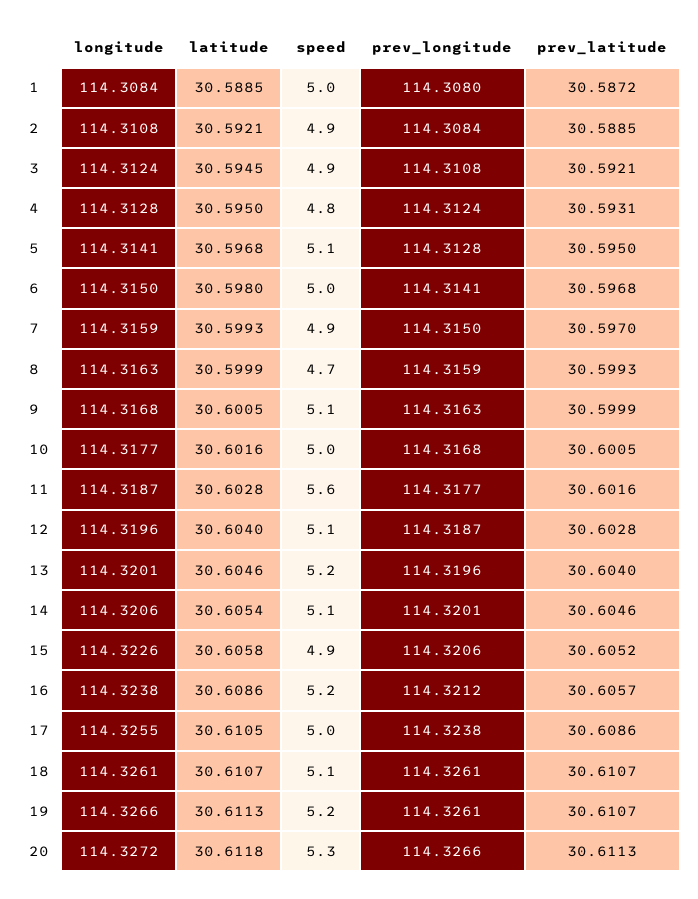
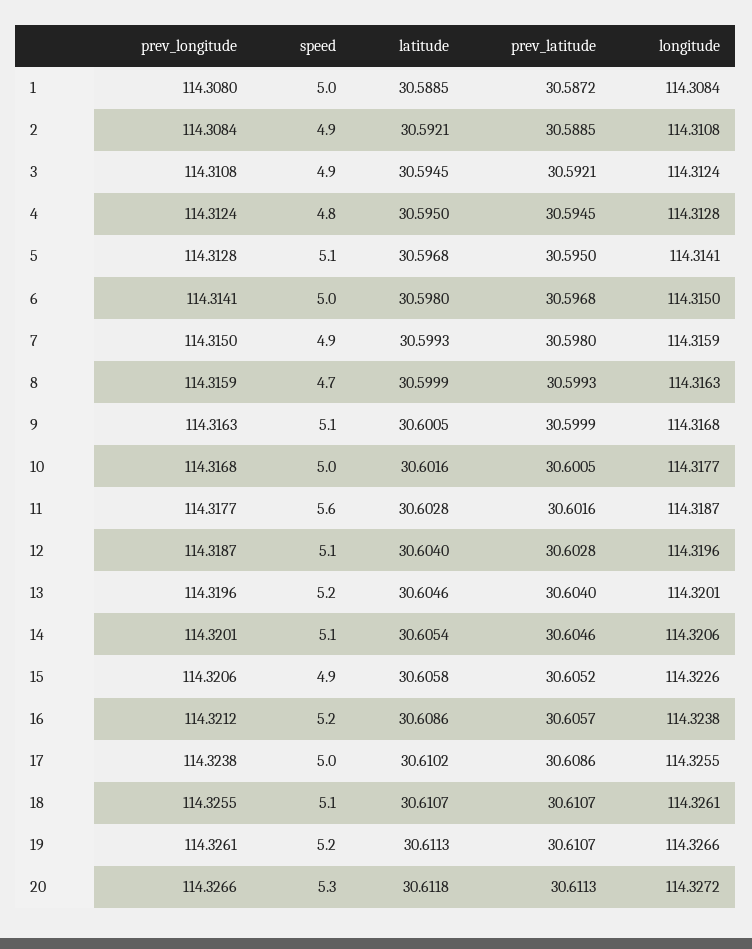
  {
    "longitude": {
      "1": 114.3084,
      "2": 114.3108,
      "3": 114.3124,
      "4": 114.3128,
      "5": 114.3141,
      "6": 114.315,
      "7": 114.3159,
      "8": 114.3163,
      "9": 114.3168,
      "10": 114.3177,
      "11": 114.3187,
      "12": 114.3196,
      "13": 114.3201,
      "14": 114.3206,
      "15": 114.3226,
      "16": 114.3238,
      "17": 114.3255,
      "18": 114.3261,
      "19": 114.3266,
      "20": 114.3272
    },
    "latitude": {
      "1": 30.5885,
      "2": 30.5921,
      "3": 30.5945,
      "4": 30.595,
      "5": 30.5968,
      "6": 30.598,
      "7": 30.5993,
      "8": 30.5999,
      "9": 30.6005,
      "10": 30.6016,
      "11": 30.6028,
      "12": 30.604,
      "13": 30.6046,
      "14": 30.6054,
      "15": 30.6058,
      "16": 30.6086,
-     "17": 30.6105,
+     "17": 30.6102,
      "18": 30.6107,
      "19": 30.6113,
      "20": 30.6118
    },
    "speed": {
      "1": 5,
      "2": 4.9,
      "3": 4.9,
      "4": 4.8,
      "5": 5.1,
      "6": 5,
      "7": 4.9,
      "8": 4.7,
      "9": 5.1,
      "10": 5,
      "11": 5.6,
      "12": 5.1,
      "13": 5.2,
      "14": 5.1,
      "15": 4.9,
      "16": 5.2,
      "17": 5,
      "18": 5.1,
      "19": 5.2,
      "20": 5.3
    },
    "prev_longitude": {
      "1": 114.308,
      "2": 114.3084,
      "3": 114.3108,
      "4": 114.3124,
      "5": 114.3128,
      "6": 114.3141,
      "7": 114.315,
      "8": 114.3159,
      "9": 114.3163,
      "10": 114.3168,
      "11": 114.3177,
      "12": 114.3187,
      "13": 114.3196,
      "14": 114.3201,
      "15": 114.3206,
      "16": 114.3212,
      "17": 114.3238,
-     "18": 114.3261,
+     "18": 114.3255,
      "19": 114.3261,
      "20": 114.3266
    },
    "prev_latitude": {
      "1": 30.5872,
      "2": 30.5885,
      "3": 30.5921,
-     "4": 30.5931,
+     "4": 30.5945,
      "5": 30.595,
      "6": 30.5968,
-     "7": 30.597,
+     "7": 30.598,
      "8": 30.5993,
      "9": 30.5999,
      "10": 30.6005,
      "11": 30.6016,
      "12": 30.6028,
      "13": 30.604,
      "14": 30.6046,
      "15": 30.6052,
      "16": 30.6057,
      "17": 30.6086,
      "18": 30.6107,
      "19": 30.6107,
      "20": 30.6113
    }
  }

